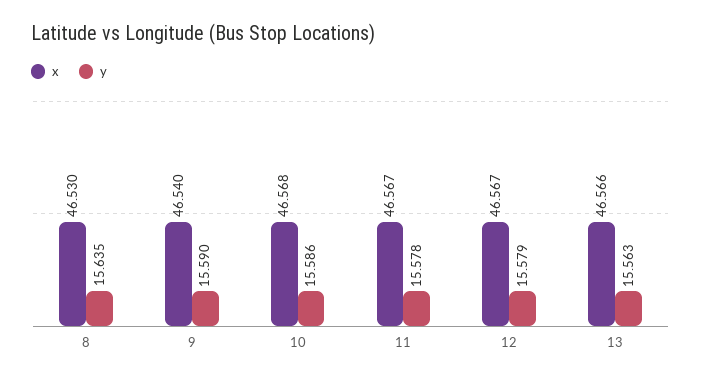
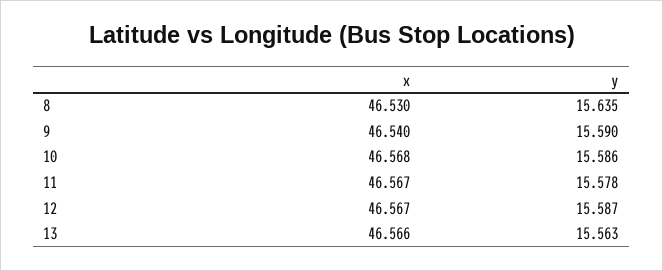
  {
    "x": {
      "8": 46.53,
      "9": 46.54,
      "10": 46.568,
      "11": 46.567,
      "12": 46.567,
      "13": 46.566
    },
    "y": {
      "8": 15.635,
      "9": 15.59,
      "10": 15.586,
      "11": 15.578,
-     "12": 15.579,
+     "12": 15.587,
      "13": 15.563
    }
  }

